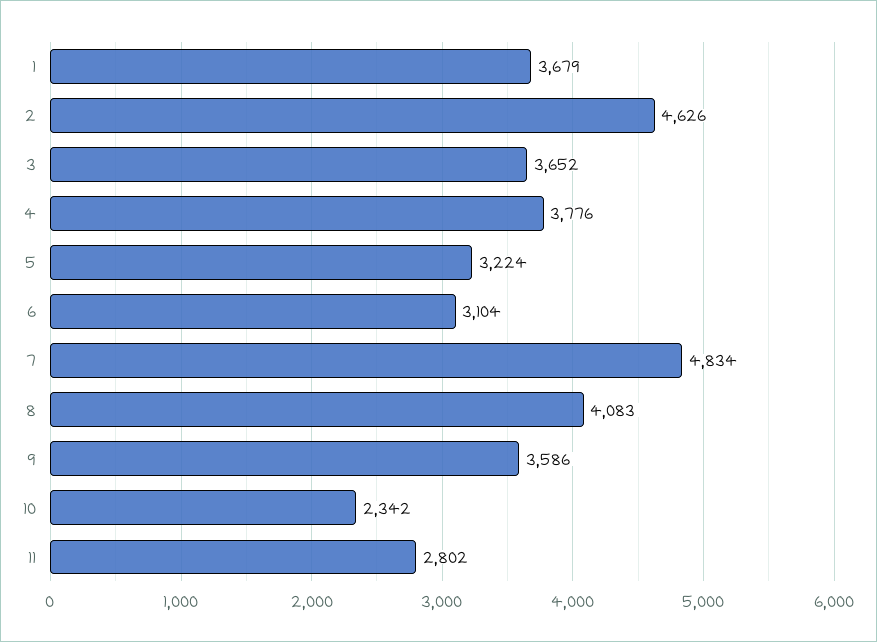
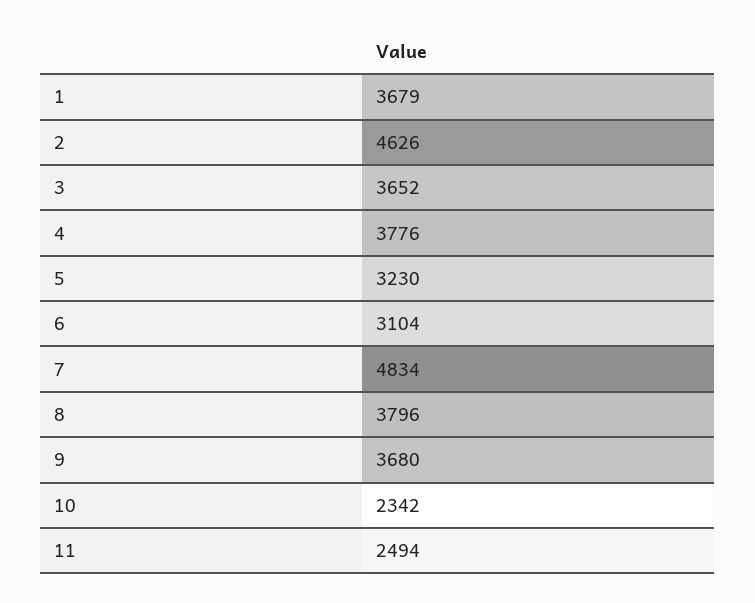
  {
    "1": 3679,
    "2": 4626,
    "3": 3652,
    "4": 3776,
-   "5": 3224,
+   "5": 3230,
    "6": 3104,
    "7": 4834,
-   "8": 4083,
+   "8": 3796,
-   "9": 3586,
+   "9": 3680,
    "10": 2342,
-   "11": 2802
+   "11": 2494
  }

